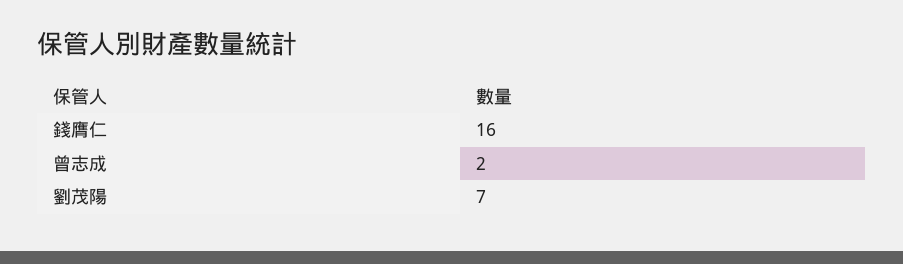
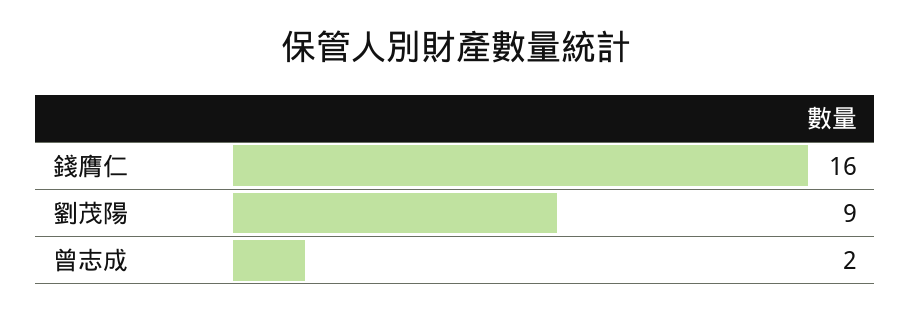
  {
    "錢膺仁": 16,
    "曾志成": 2,
-   "劉茂陽": 7
+   "劉茂陽": 9
  }

